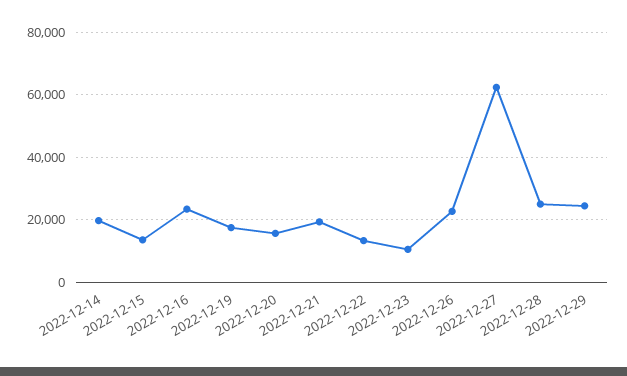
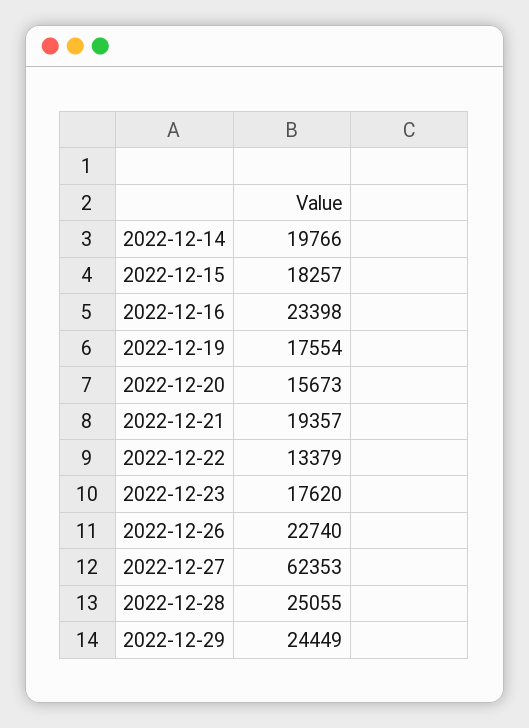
  {
    "2022-12-14": 19766,
-   "2022-12-15": 14000,
+   "2022-12-15": 18257,
    "2022-12-16": 23398,
    "2022-12-19": 17554,
    "2022-12-20": 15673,
    "2022-12-21": 19357,
    "2022-12-22": 13379,
-   "2022-12-23": 10000,
+   "2022-12-23": 17620,
    "2022-12-26": 22740,
    "2022-12-27": 62353,
    "2022-12-28": 25055,
    "2022-12-29": 24449
  }

